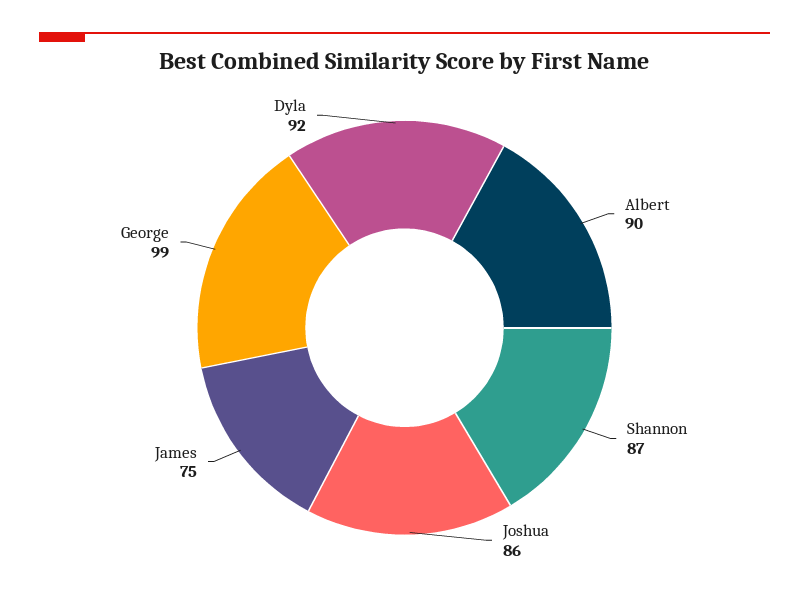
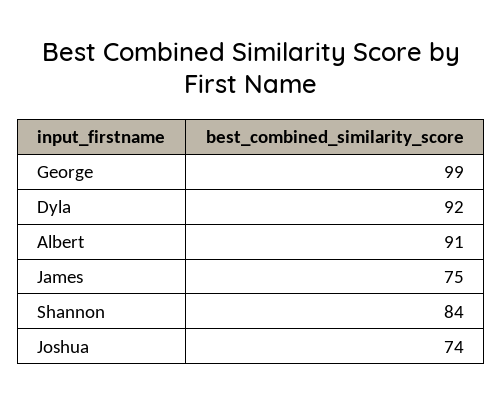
  {
-   "Albert": 90,
+   "Albert": 91,
-   "Shannon": 87,
+   "Shannon": 84,
-   "Joshua": 86,
+   "Joshua": 74,
    "James": 75,
    "George": 99,
    "Dyla": 92
  }

